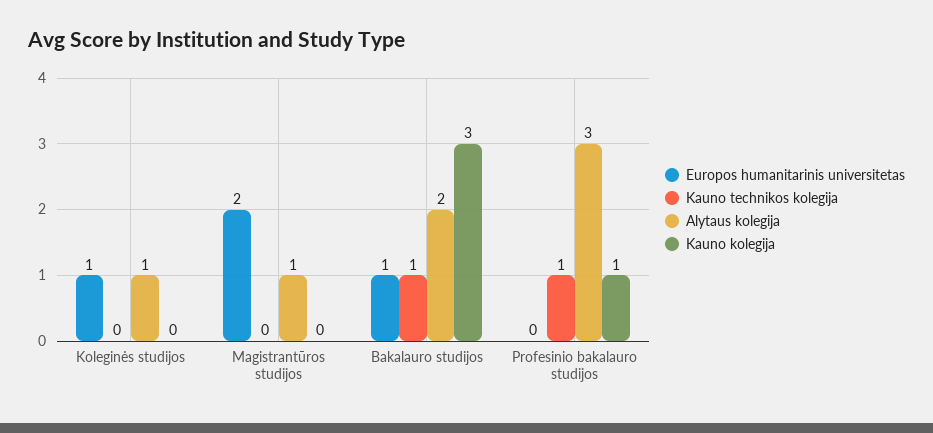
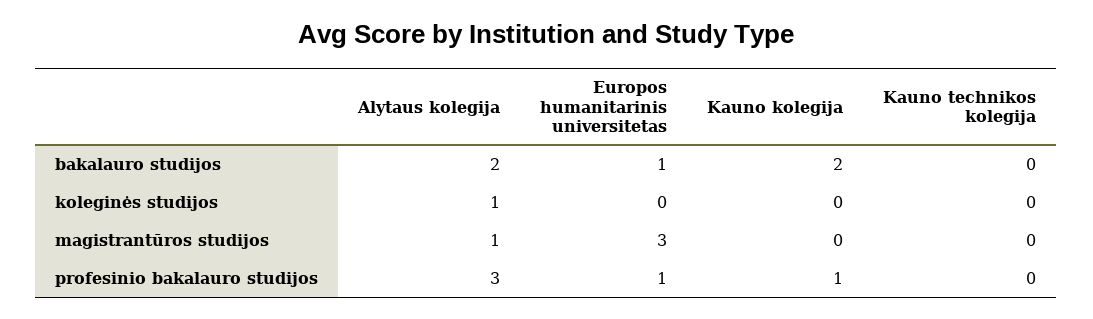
  {
    "Europos humanitarinis universitetas": {
-     "Koleginės studijos": 1,
+     "Koleginės studijos": 0,
-     "Magistrantūros studijos": 2,
+     "Magistrantūros studijos": 3,
      "Bakalauro studijos": 1,
-     "Profesinio bakalauro studijos": 0
+     "Profesinio bakalauro studijos": 1
    },
    "Kauno technikos kolegija": {
      "Koleginės studijos": 0,
      "Magistrantūros studijos": 0,
-     "Bakalauro studijos": 1,
+     "Bakalauro studijos": 0,
-     "Profesinio bakalauro studijos": 1
+     "Profesinio bakalauro studijos": 0
    },
    "Alytaus kolegija": {
      "Koleginės studijos": 1,
      "Magistrantūros studijos": 1,
      "Bakalauro studijos": 2,
      "Profesinio bakalauro studijos": 3
    },
    "Kauno kolegija": {
      "Koleginės studijos": 0,
      "Magistrantūros studijos": 0,
-     "Bakalauro studijos": 3,
+     "Bakalauro studijos": 2,
      "Profesinio bakalauro studijos": 1
    }
  }

